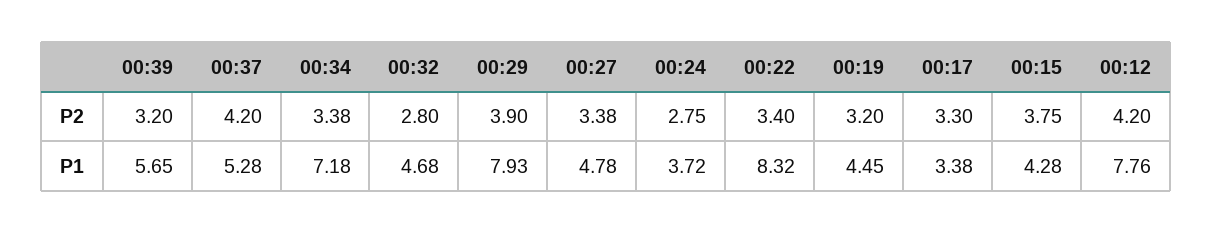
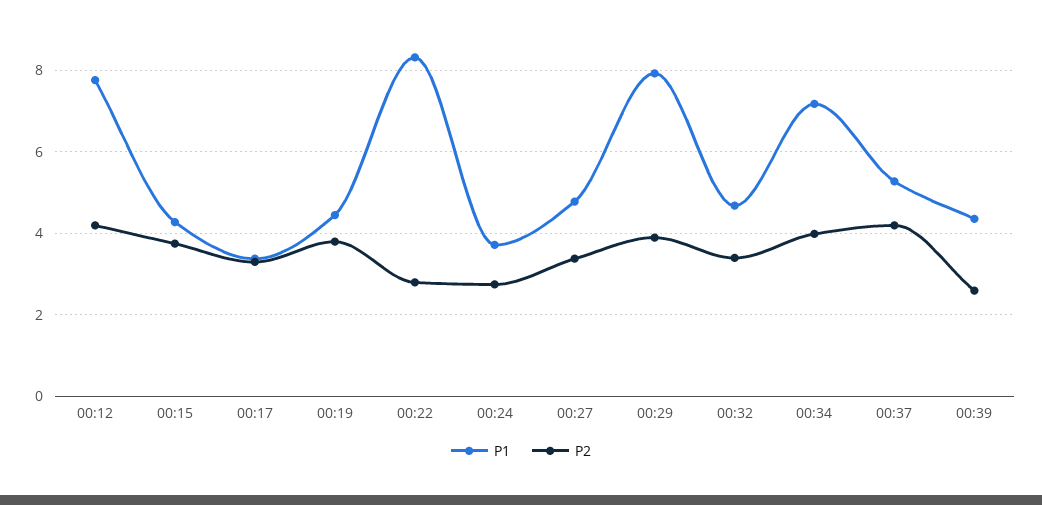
  {
    "P2": {
-     "00:39": 3.2,
+     "00:39": 2.6,
      "00:37": 4.2,
-     "00:34": 3.38,
+     "00:34": 4,
-     "00:32": 2.8,
+     "00:32": 3.4,
      "00:29": 3.9,
      "00:27": 3.38,
      "00:24": 2.75,
-     "00:22": 3.4,
+     "00:22": 2.8,
-     "00:19": 3.2,
+     "00:19": 3.8,
      "00:17": 3.3,
      "00:15": 3.75,
      "00:12": 4.2
    },
    "P1": {
-     "00:39": 5.65,
+     "00:39": 4.4,
      "00:37": 5.28,
      "00:34": 7.18,
      "00:32": 4.68,
      "00:29": 7.93,
      "00:27": 4.78,
      "00:24": 3.72,
      "00:22": 8.32,
      "00:19": 4.45,
      "00:17": 3.38,
      "00:15": 4.28,
      "00:12": 7.76
    }
  }

